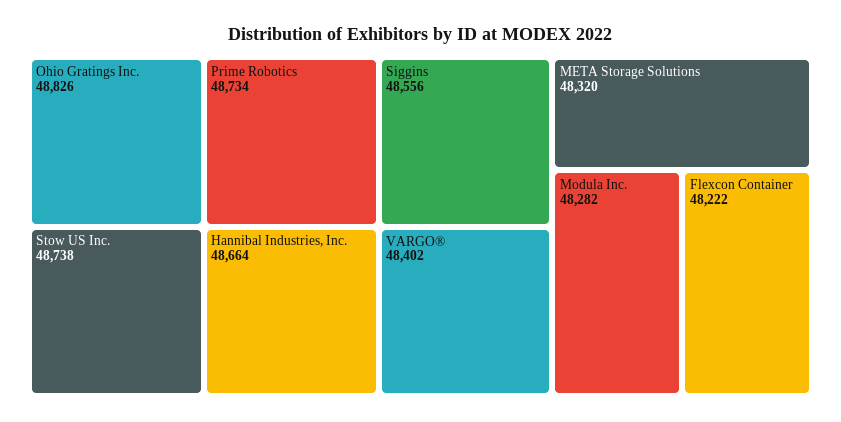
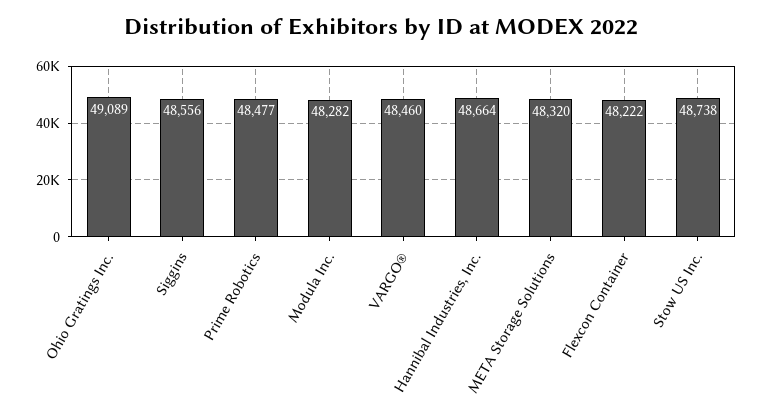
  {
-   "Ohio Gratings Inc.": 48826,
+   "Ohio Gratings Inc.": 49089,
    "Stow US Inc.": 48738,
-   "Prime Robotics": 48734,
+   "Prime Robotics": 48477,
    "Hannibal Industries, Inc.": 48664,
    "Siggins": 48556,
-   "VARGO®": 48402,
+   "VARGO®": 48460,
    "META Storage Solutions": 48320,
    "Modula Inc.": 48282,
    "Flexcon Container": 48222
  }

